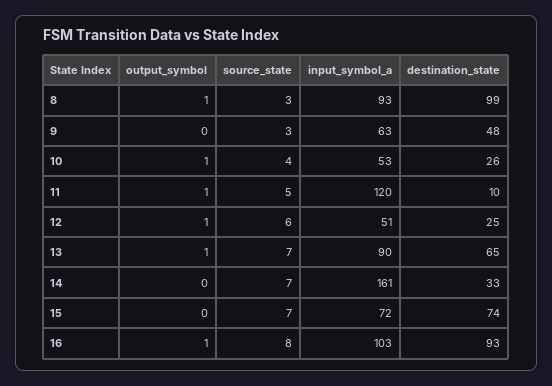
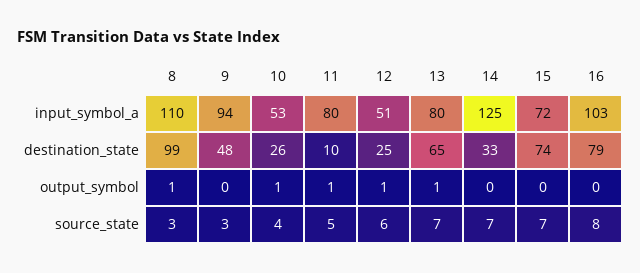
  {
    "output_symbol": {
      "8": 1,
      "9": 0,
      "10": 1,
      "11": 1,
      "12": 1,
      "13": 1,
      "14": 0,
      "15": 0,
-     "16": 1
+     "16": 0
    },
    "source_state": {
      "8": 3,
      "9": 3,
      "10": 4,
      "11": 5,
      "12": 6,
      "13": 7,
      "14": 7,
      "15": 7,
      "16": 8
    },
    "input_symbol_a": {
-     "8": 93,
+     "8": 110,
-     "9": 63,
+     "9": 94,
      "10": 53,
-     "11": 120,
+     "11": 80,
      "12": 51,
-     "13": 90,
+     "13": 80,
-     "14": 161,
+     "14": 125,
      "15": 72,
      "16": 103
    },
    "destination_state": {
      "8": 99,
      "9": 48,
      "10": 26,
      "11": 10,
      "12": 25,
      "13": 65,
      "14": 33,
      "15": 74,
-     "16": 93
+     "16": 79
    }
  }

